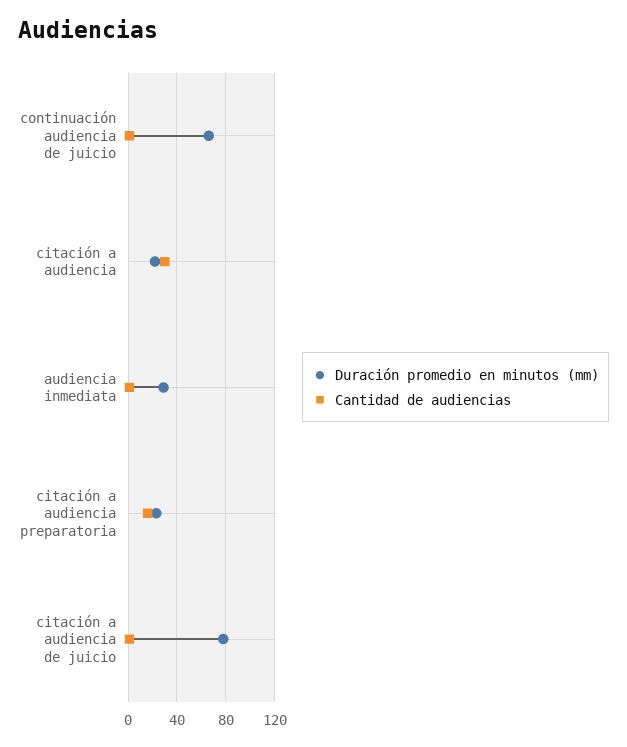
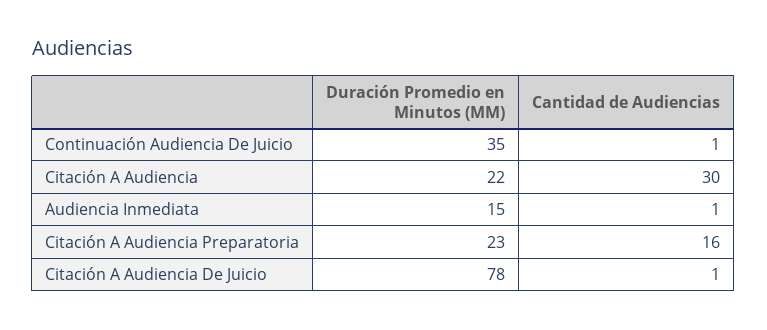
  {
    "Duración promedio en minutos (mm)": {
-     "continuación audiencia de juicio": 65,
+     "continuación audiencia de juicio": 35,
      "citación a audiencia": 22,
-     "audiencia inmediata": 30,
+     "audiencia inmediata": 15,
      "citación a audiencia preparatoria": 23,
      "citación a audiencia de juicio": 78
    },
    "Cantidad de audiencias": {
      "continuación audiencia de juicio": 1,
      "citación a audiencia": 30,
      "audiencia inmediata": 1,
      "citación a audiencia preparatoria": 16,
      "citación a audiencia de juicio": 1
    }
  }

